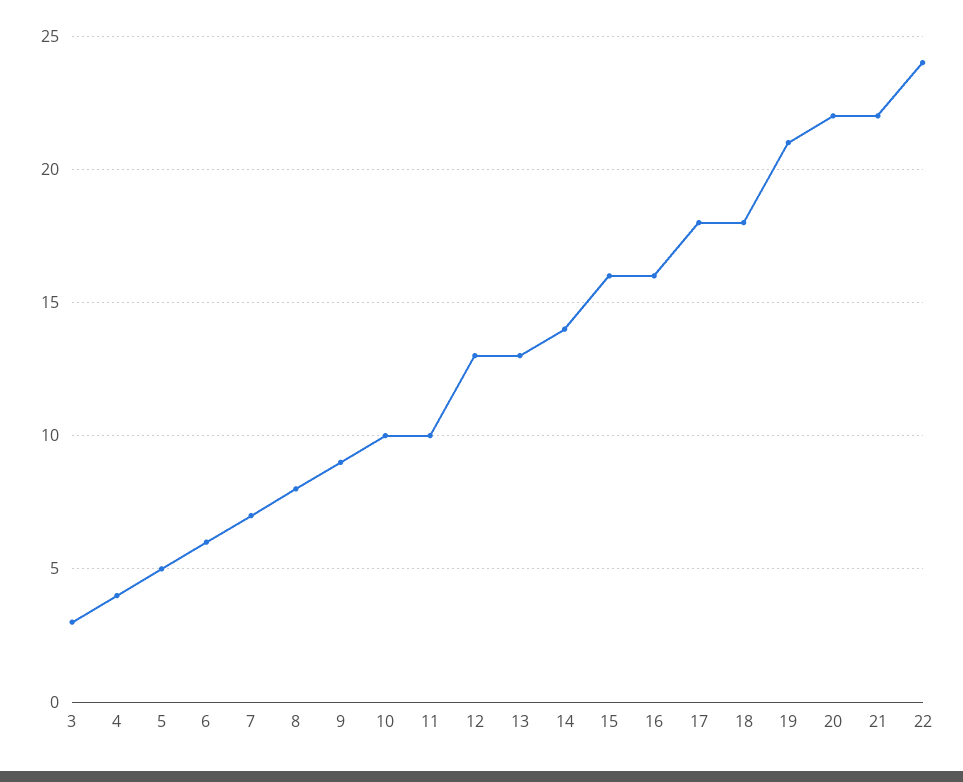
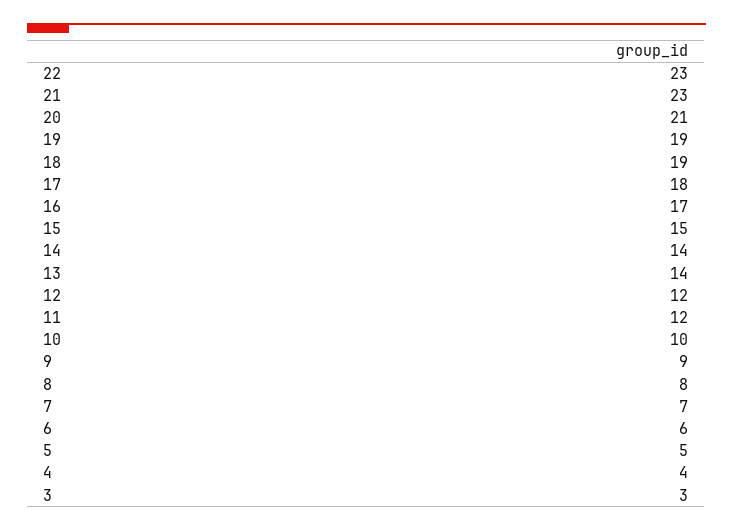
  {
    "3": 3,
    "4": 4,
    "5": 5,
    "6": 6,
    "7": 7,
    "8": 8,
    "9": 9,
    "10": 10,
-   "11": 10,
+   "11": 12,
-   "12": 13,
+   "12": 12,
-   "13": 13,
+   "13": 14,
    "14": 14,
-   "15": 16,
+   "15": 15,
-   "16": 16,
+   "16": 17,
    "17": 18,
-   "18": 18,
+   "18": 19,
-   "19": 21,
+   "19": 19,
-   "20": 22,
+   "20": 21,
-   "21": 22,
+   "21": 23,
-   "22": 24
+   "22": 23
  }

